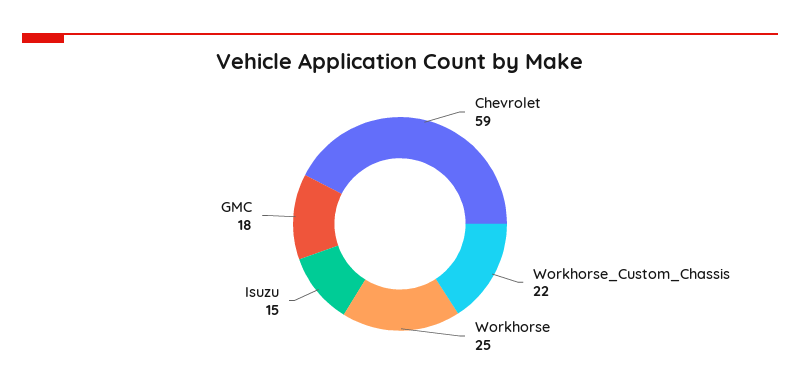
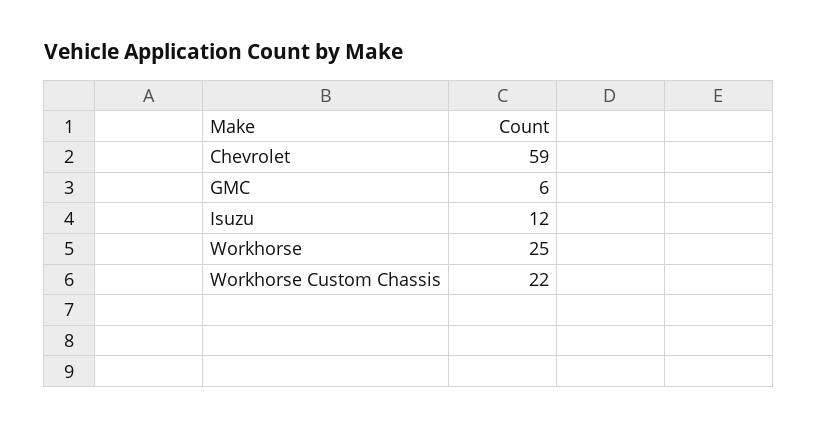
  {
    "Chevrolet": 59,
    "Workhorse_Custom_Chassis": 22,
    "Workhorse": 25,
-   "Isuzu": 15,
+   "Isuzu": 12,
-   "GMC": 18
+   "GMC": 6
  }

